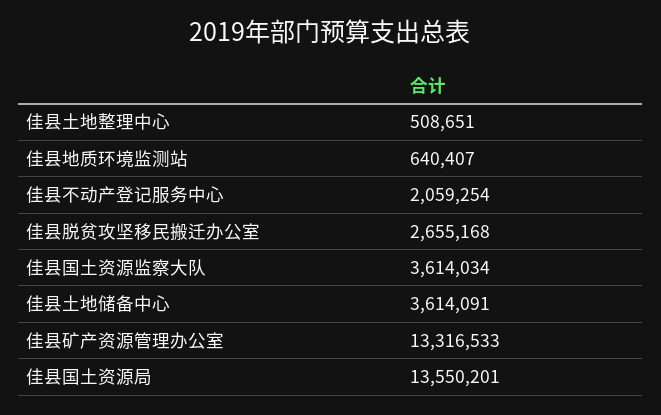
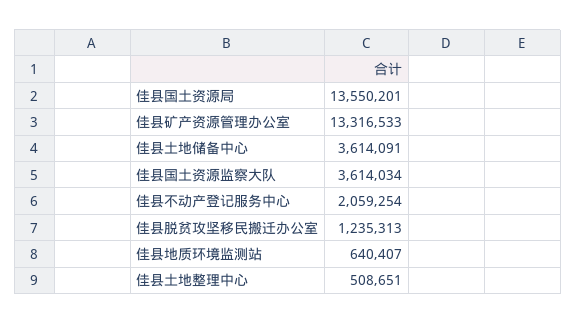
  {
    "佳县土地整理中心": 508651,
    "佳县地质环境监测站": 640407,
    "佳县不动产登记服务中心": 2059254,
-   "佳县脱贫攻坚移民搬迁办公室": 2655168,
+   "佳县脱贫攻坚移民搬迁办公室": 1235313,
    "佳县国土资源监察大队": 3614034,
    "佳县土地储备中心": 3614091,
    "佳县矿产资源管理办公室": 13316533,
    "佳县国土资源局": 13550201
  }

